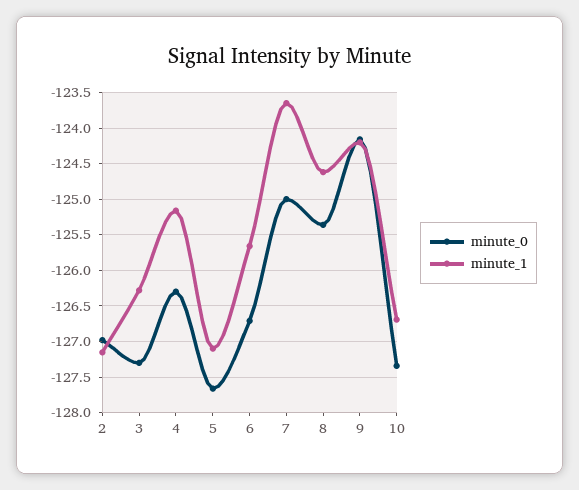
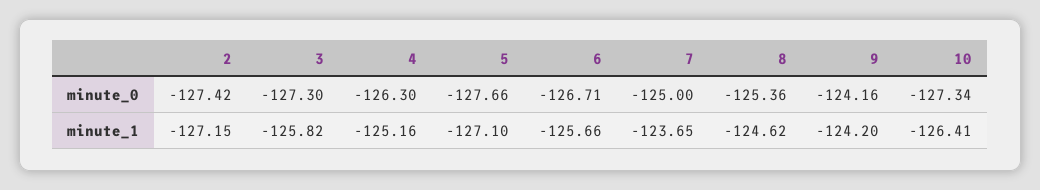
  {
    "minute_0": {
-     "2": -127,
+     "2": -127.42,
      "3": -127.3,
      "4": -126.3,
      "5": -127.66,
      "6": -126.71,
      "7": -125,
      "8": -125.36,
      "9": -124.16,
      "10": -127.34
    },
    "minute_1": {
      "2": -127.15,
-     "3": -126.3,
+     "3": -125.82,
      "4": -125.16,
      "5": -127.1,
      "6": -125.66,
      "7": -123.65,
      "8": -124.62,
      "9": -124.2,
-     "10": -126.7
+     "10": -126.41
    }
  }

